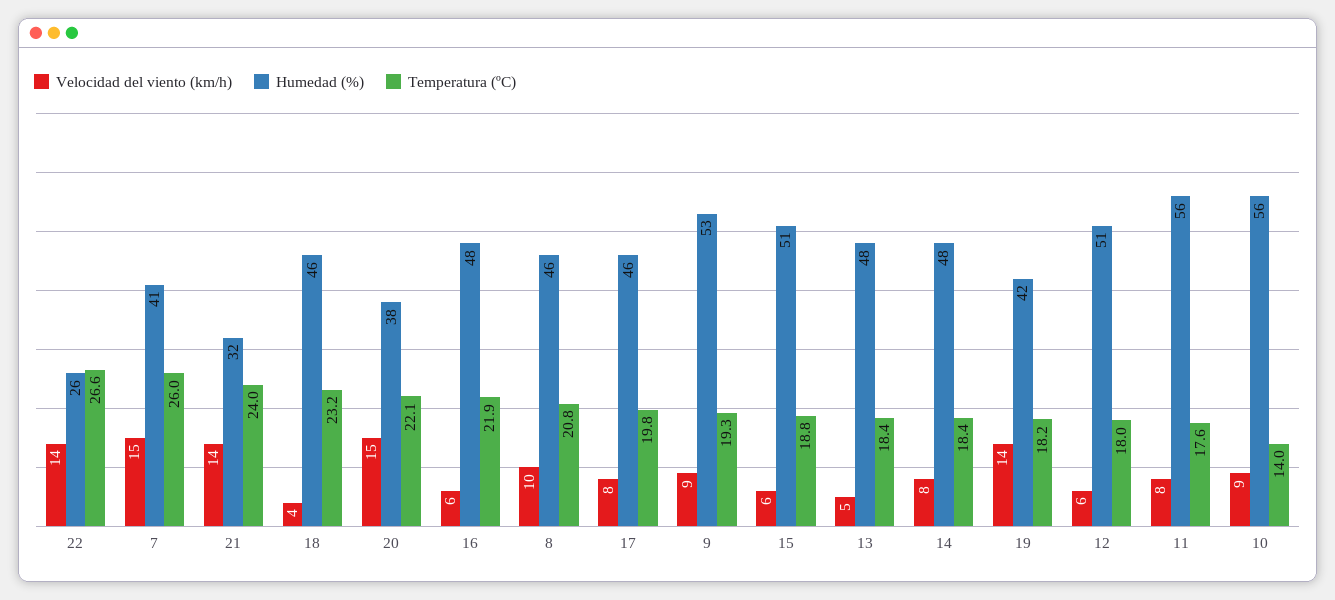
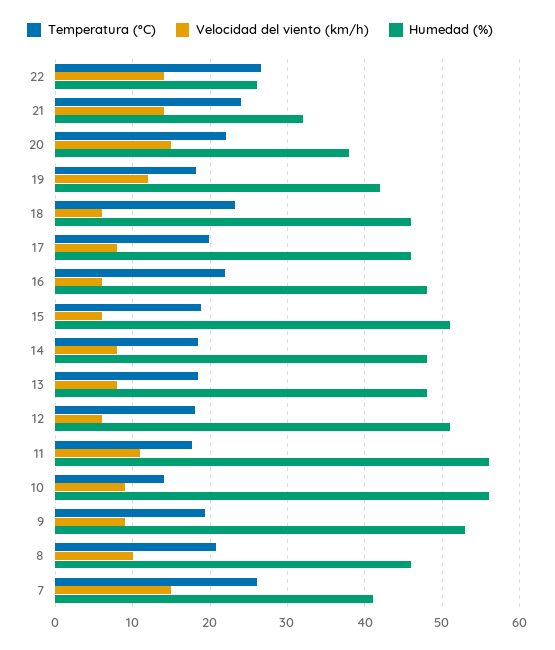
  {
    "Velocidad del viento (km/h)": {
      "22": 14,
      "7": 15,
      "21": 14,
-     "18": 4,
+     "18": 6,
      "20": 15,
      "16": 6,
      "8": 10,
      "17": 8,
      "9": 9,
      "15": 6,
-     "13": 5,
+     "13": 8,
      "14": 8,
-     "19": 14,
+     "19": 12,
      "12": 6,
-     "11": 8,
+     "11": 11,
      "10": 9
    },
    "Humedad (%)": {
      "22": 26,
      "7": 41,
      "21": 32,
      "18": 46,
      "20": 38,
      "16": 48,
      "8": 46,
      "17": 46,
      "9": 53,
      "15": 51,
      "13": 48,
      "14": 48,
      "19": 42,
      "12": 51,
      "11": 56,
      "10": 56
    },
    "Temperatura (ºC)": {
      "22": 26.6,
      "7": 26,
      "21": 24,
      "18": 23.2,
      "20": 22.1,
      "16": 21.9,
      "8": 20.8,
      "17": 19.8,
      "9": 19.3,
      "15": 18.8,
      "13": 18.4,
      "14": 18.4,
      "19": 18.2,
      "12": 18,
      "11": 17.6,
      "10": 14
    }
  }

